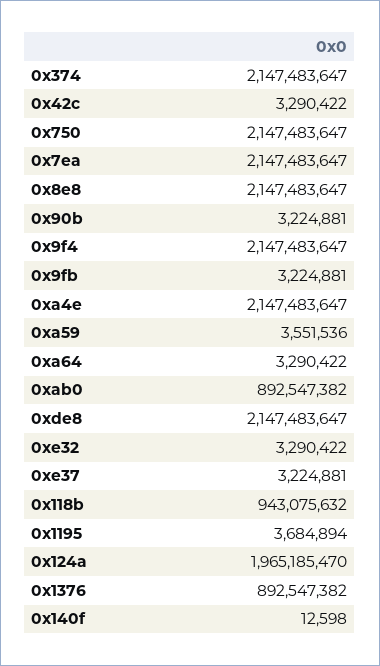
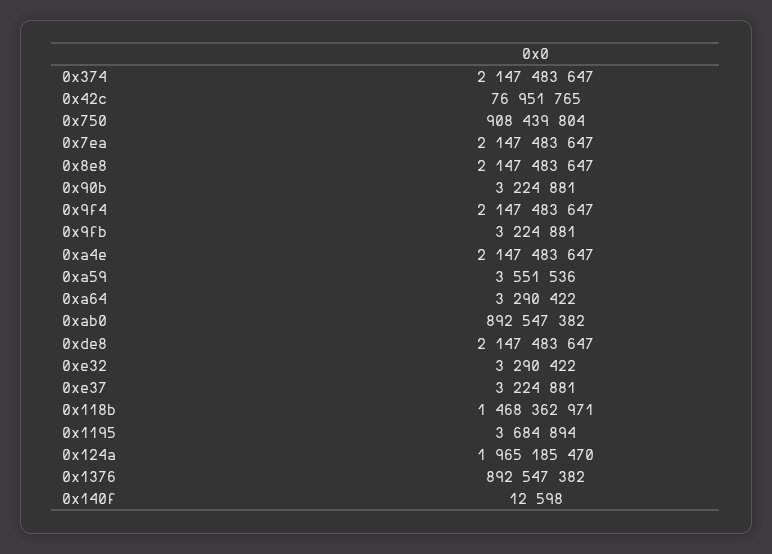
  {
    "0x374": 2147483647,
-   "0x42c": 3290422,
+   "0x42c": 76951765,
-   "0x750": 2147483647,
+   "0x750": 908439804,
    "0x7ea": 2147483647,
    "0x8e8": 2147483647,
    "0x90b": 3224881,
    "0x9f4": 2147483647,
    "0x9fb": 3224881,
    "0xa4e": 2147483647,
    "0xa59": 3551536,
    "0xa64": 3290422,
    "0xab0": 892547382,
    "0xde8": 2147483647,
    "0xe32": 3290422,
    "0xe37": 3224881,
-   "0x118b": 943075632,
+   "0x118b": 1468362971,
    "0x1195": 3684894,
    "0x124a": 1965185470,
    "0x1376": 892547382,
    "0x140f": 12598
  }

